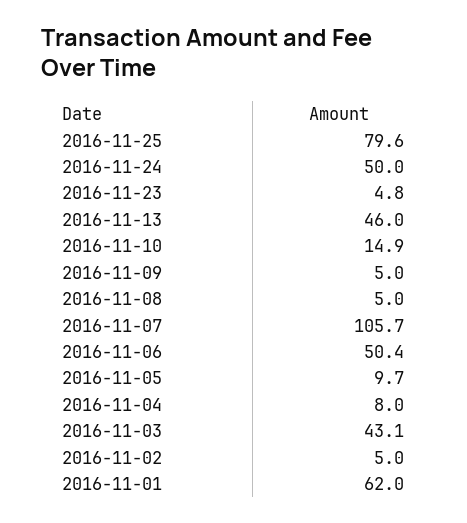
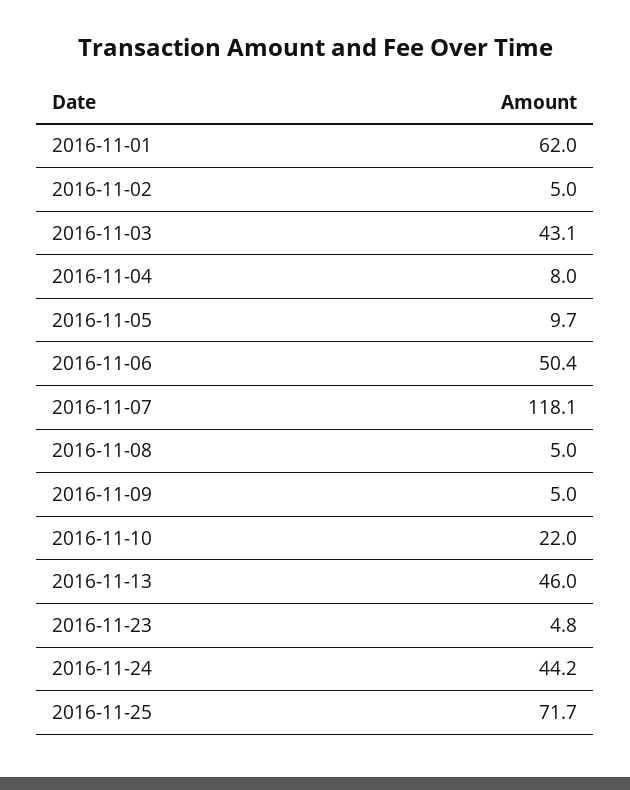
  {
-   "2016-11-25": 79.6,
+   "2016-11-25": 71.7,
-   "2016-11-24": 50,
+   "2016-11-24": 44.2,
    "2016-11-23": 4.8,
    "2016-11-13": 46,
-   "2016-11-10": 14.9,
+   "2016-11-10": 22,
    "2016-11-09": 5,
    "2016-11-08": 5,
-   "2016-11-07": 105.7,
+   "2016-11-07": 118.1,
    "2016-11-06": 50.4,
    "2016-11-05": 9.7,
    "2016-11-04": 8,
    "2016-11-03": 43.1,
    "2016-11-02": 5,
    "2016-11-01": 62
  }

